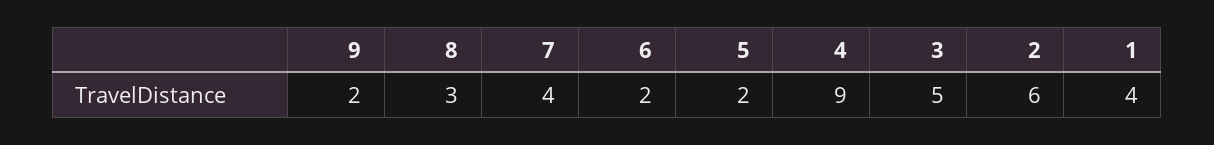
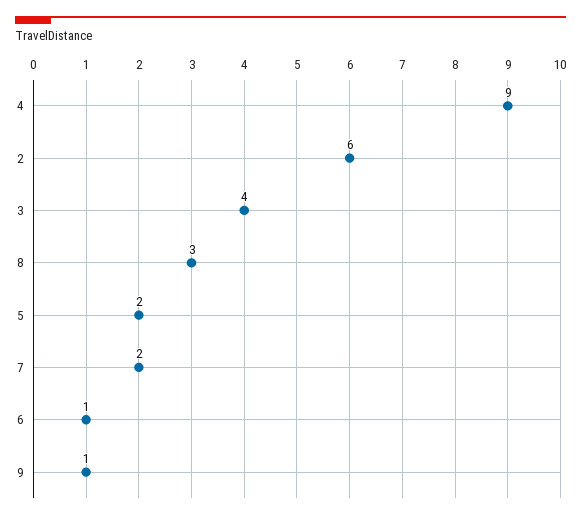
  {
-   "9": 2,
+   "9": 1,
    "8": 3,
-   "7": 4,
+   "7": 2,
-   "6": 2,
+   "6": 1,
    "5": 2,
    "4": 9,
-   "3": 5,
+   "3": 4,
-   "2": 6,
+   "2": 6
-   "1": 4
  }

